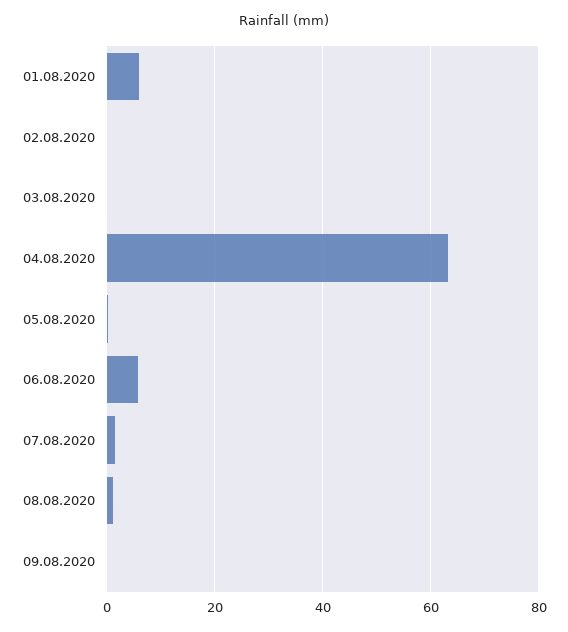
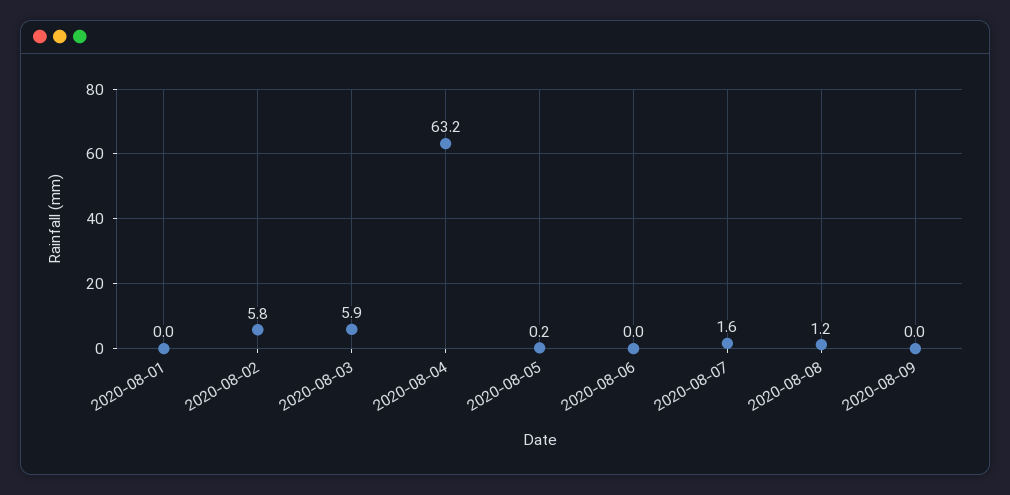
  {
-   "01.08.2020": 6,
+   "01.08.2020": 0,
-   "02.08.2020": 0,
+   "02.08.2020": 5.8,
-   "03.08.2020": 0,
+   "03.08.2020": 5.9,
    "04.08.2020": 63.2,
    "05.08.2020": 0.2,
-   "06.08.2020": 6,
+   "06.08.2020": 0,
    "07.08.2020": 1.6,
    "08.08.2020": 1.2,
    "09.08.2020": 0
  }

